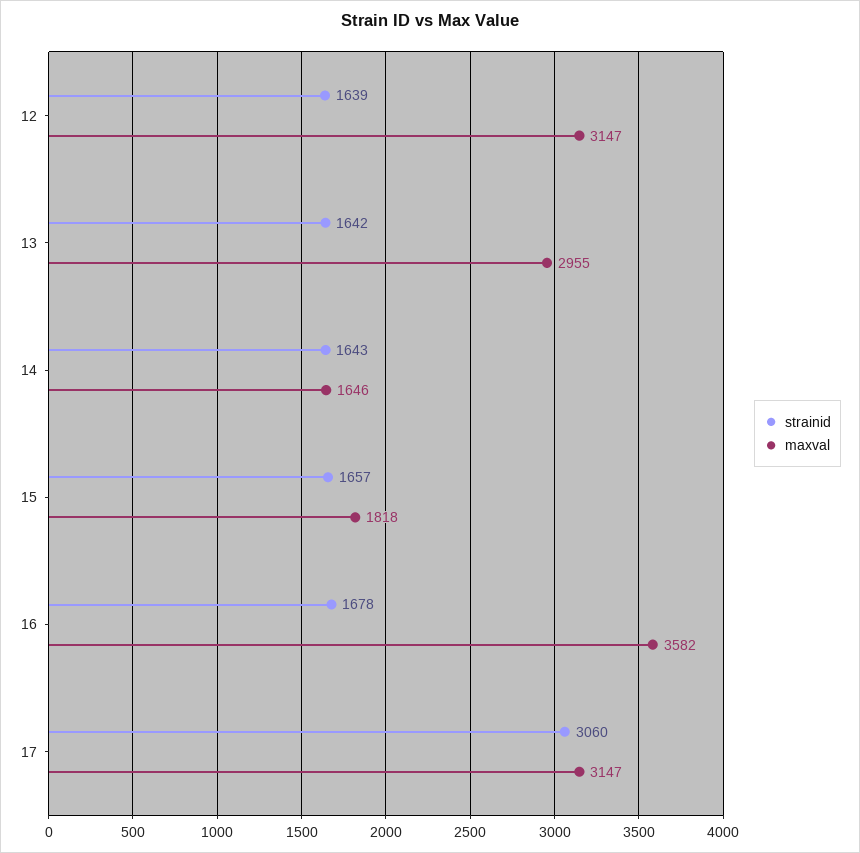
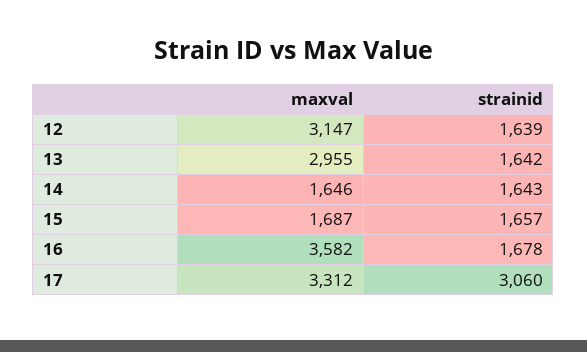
  {
    "strainid": {
      "12": 1639,
      "13": 1642,
      "14": 1643,
      "15": 1657,
      "16": 1678,
      "17": 3060
    },
    "maxval": {
      "12": 3147,
      "13": 2955,
      "14": 1646,
-     "15": 1818,
+     "15": 1687,
      "16": 3582,
-     "17": 3147
+     "17": 3312
    }
  }

